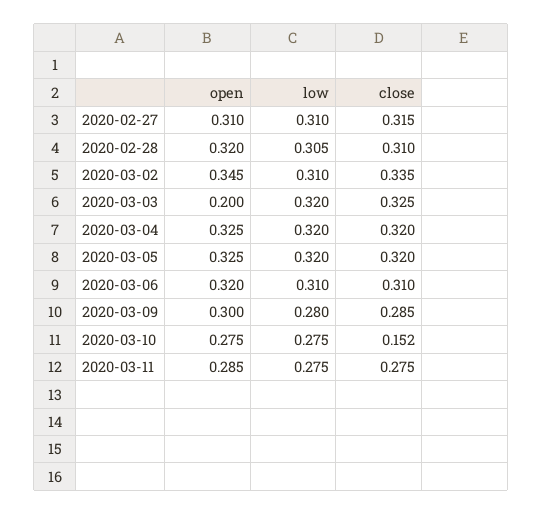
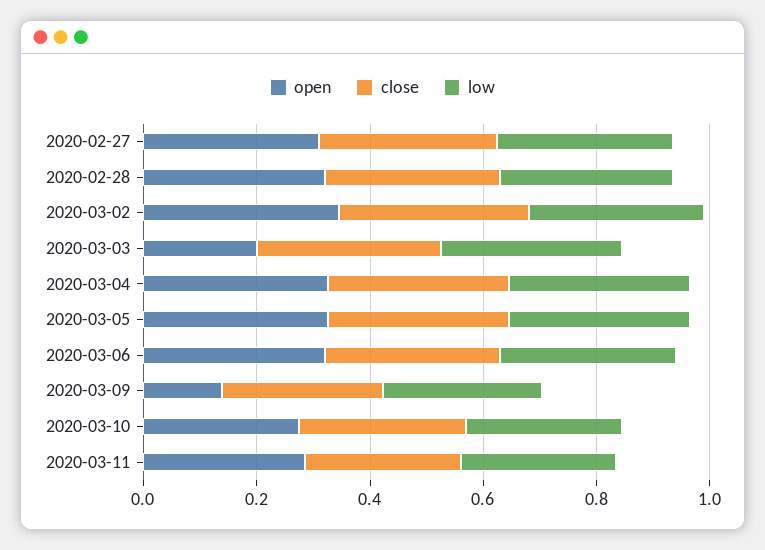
  {
    "open": {
      "2020-02-27": 0.31,
      "2020-02-28": 0.32,
      "2020-03-02": 0.345,
      "2020-03-03": 0.2,
      "2020-03-04": 0.325,
      "2020-03-05": 0.325,
      "2020-03-06": 0.32,
-     "2020-03-09": 0.3,
+     "2020-03-09": 0.15,
      "2020-03-10": 0.275,
      "2020-03-11": 0.285
    },
    "low": {
      "2020-02-27": 0.31,
      "2020-02-28": 0.305,
      "2020-03-02": 0.31,
      "2020-03-03": 0.32,
      "2020-03-04": 0.32,
      "2020-03-05": 0.32,
      "2020-03-06": 0.31,
      "2020-03-09": 0.28,
      "2020-03-10": 0.275,
      "2020-03-11": 0.275
    },
    "close": {
      "2020-02-27": 0.315,
      "2020-02-28": 0.31,
      "2020-03-02": 0.335,
      "2020-03-03": 0.325,
      "2020-03-04": 0.32,
      "2020-03-05": 0.32,
      "2020-03-06": 0.31,
      "2020-03-09": 0.285,
-     "2020-03-10": 0.152,
+     "2020-03-10": 0.3,
      "2020-03-11": 0.275
    }
  }

